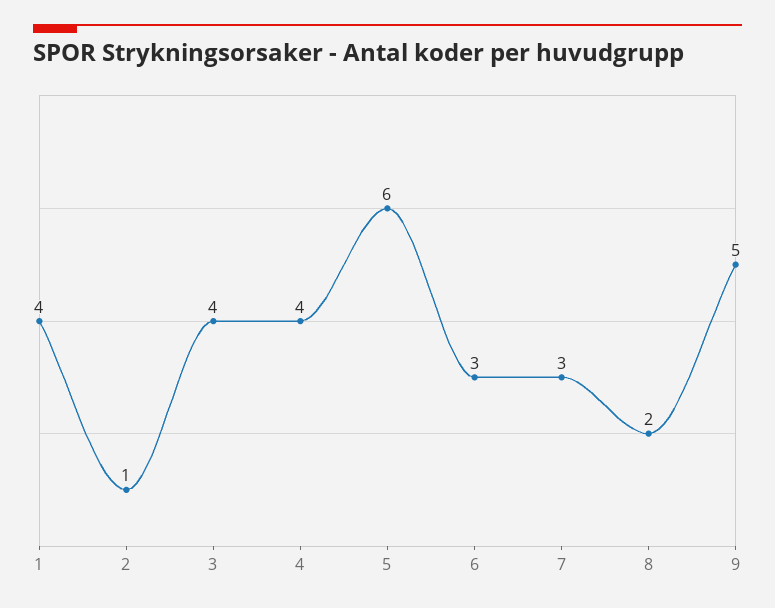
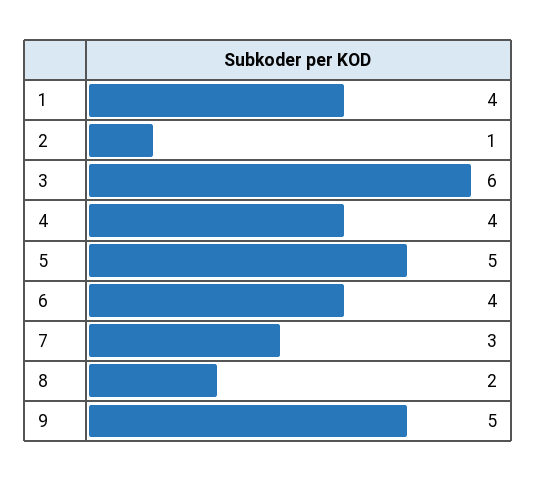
  {
    "1": 4,
    "2": 1,
-   "3": 4,
+   "3": 6,
    "4": 4,
-   "5": 6,
+   "5": 5,
-   "6": 3,
+   "6": 4,
    "7": 3,
    "8": 2,
    "9": 5
  }

